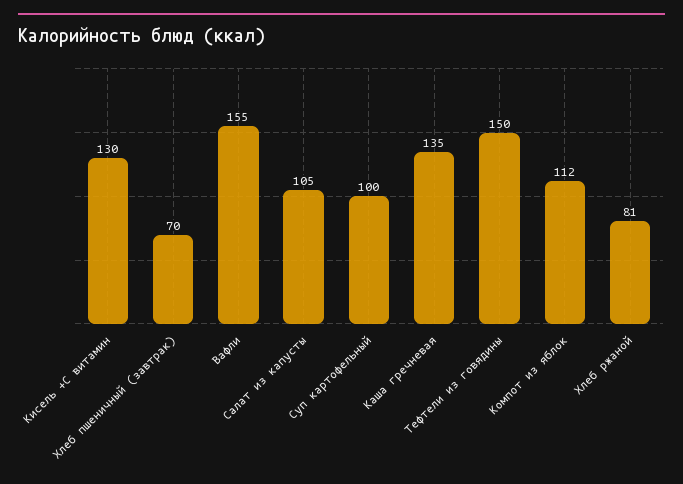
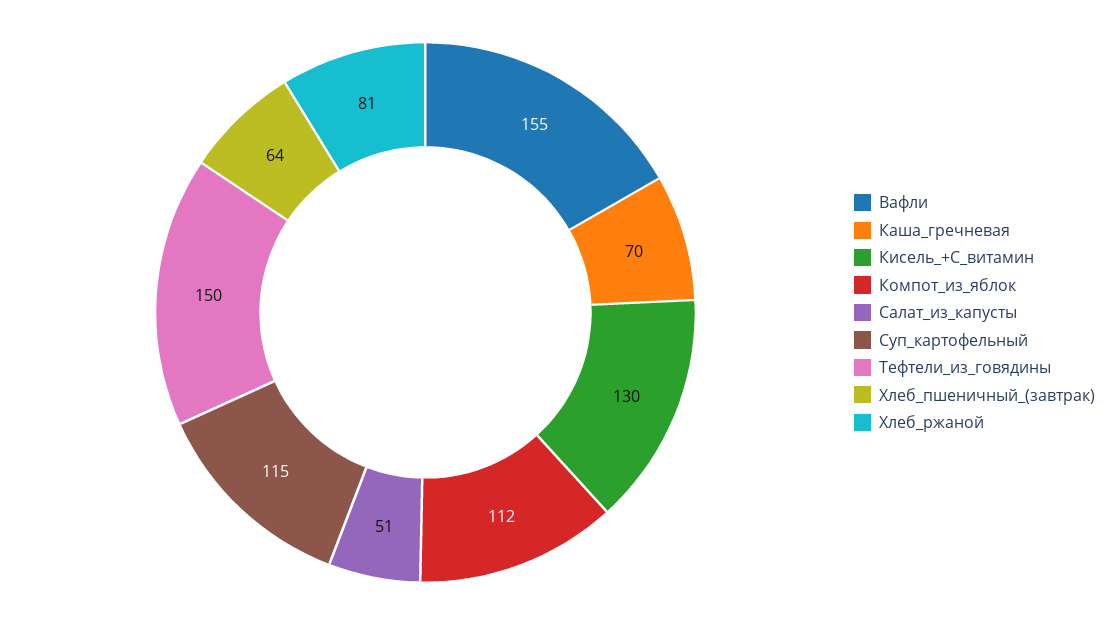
  {
    "Кисель +С витамин": 130,
-   "Хлеб пшеничный (завтрак)": 70,
+   "Хлеб пшеничный (завтрак)": 64,
    "Вафли": 155,
-   "Салат из капусты": 105,
+   "Салат из капусты": 51,
-   "Суп картофельный": 100,
+   "Суп картофельный": 115,
-   "Каша гречневая": 135,
+   "Каша гречневая": 70,
    "Тефтели из говядины": 150,
    "Компот из яблок": 112,
    "Хлеб ржаной": 81
  }

